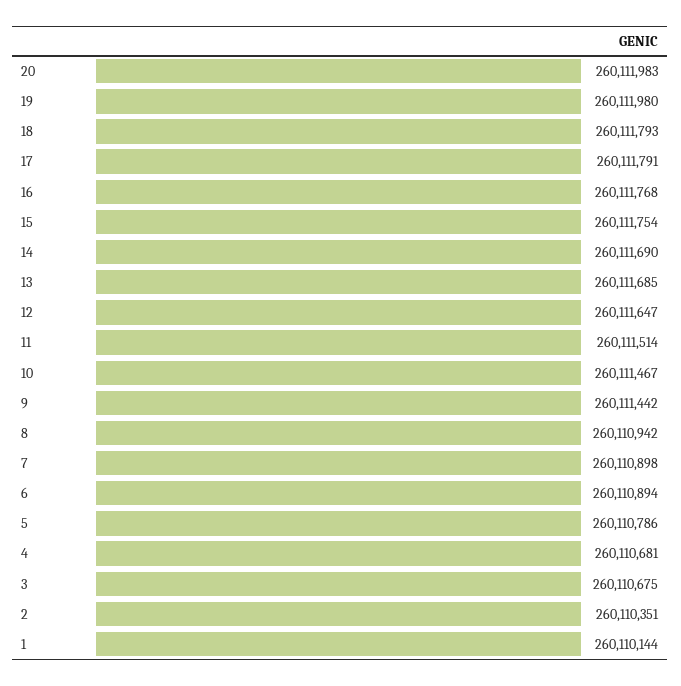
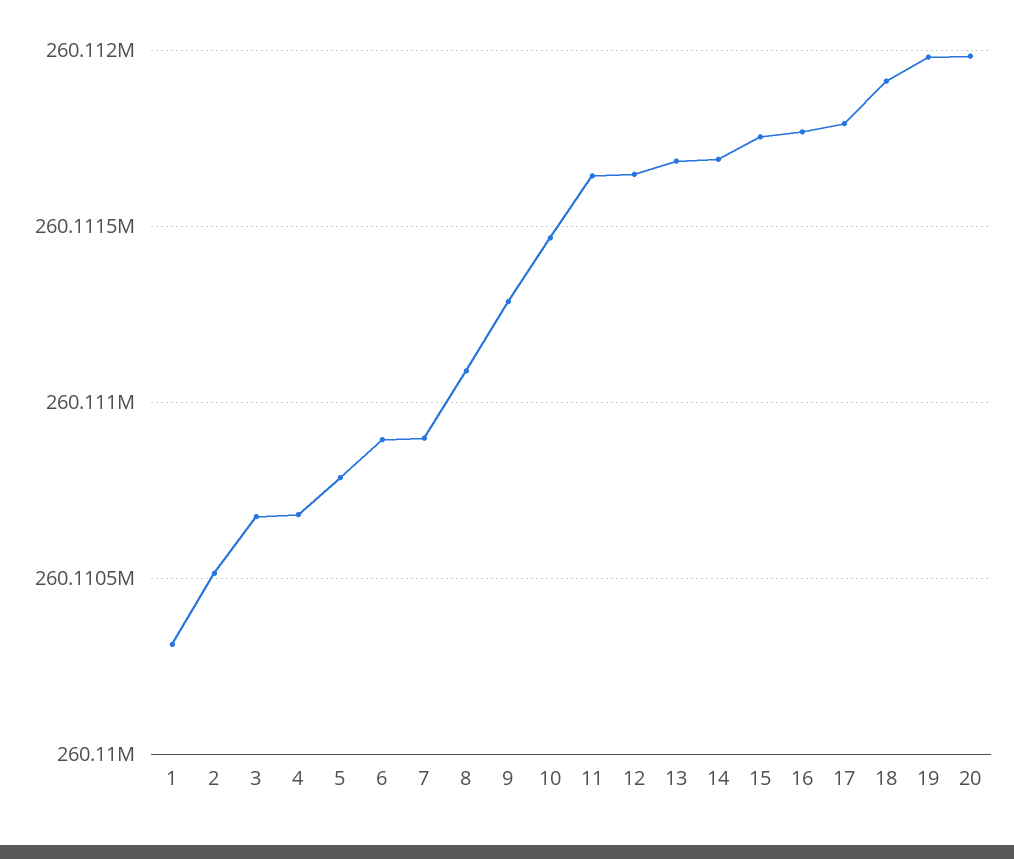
  {
    "20": 260111983,
    "19": 260111980,
-   "18": 260111793,
+   "18": 260111900,
    "17": 260111791,
    "16": 260111768,
    "15": 260111754,
    "14": 260111690,
    "13": 260111685,
    "12": 260111647,
-   "11": 260111514,
+   "11": 260111650,
    "10": 260111467,
-   "9": 260111442,
+   "9": 260111300,
-   "8": 260110942,
+   "8": 260111100,
    "7": 260110898,
    "6": 260110894,
    "5": 260110786,
    "4": 260110681,
    "3": 260110675,
-   "2": 260110351,
+   "2": 260110500,
-   "1": 260110144
+   "1": 260110300
  }

